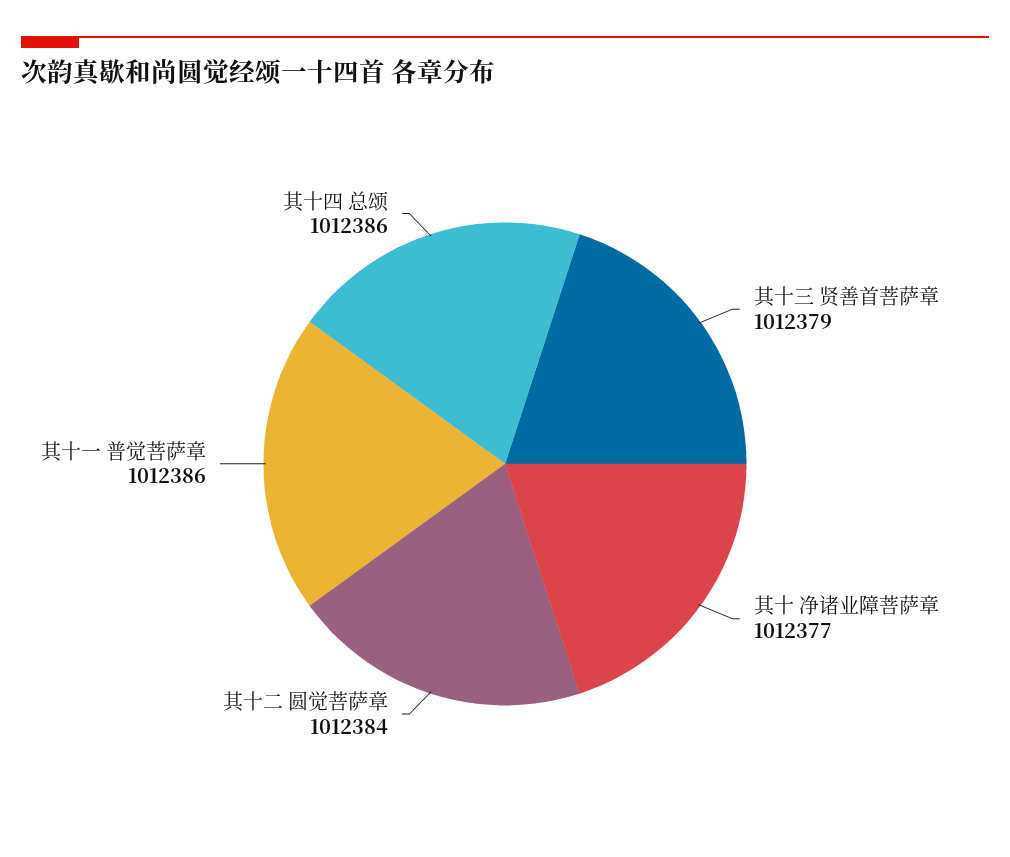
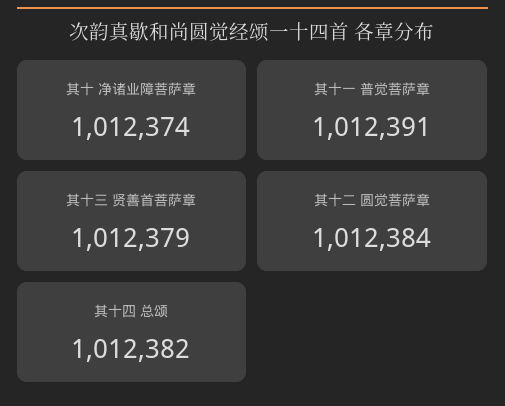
  {
    "其十三 贤善首菩萨章": 1012379,
-   "其十 净诸业障菩萨章": 1012377,
+   "其十 净诸业障菩萨章": 1012374,
    "其十二 圆觉菩萨章": 1012384,
-   "其十一 普觉菩萨章": 1012386,
+   "其十一 普觉菩萨章": 1012391,
-   "其十四 总颂": 1012386
+   "其十四 总颂": 1012382
  }

